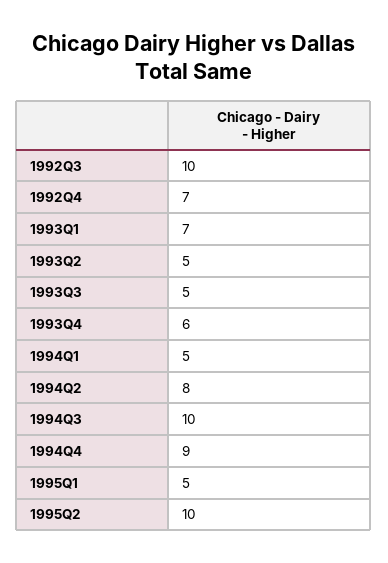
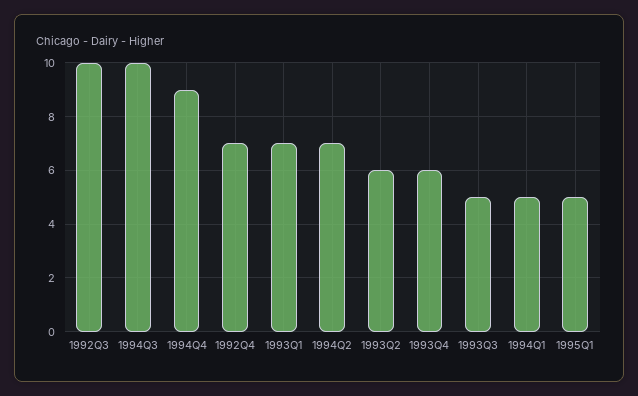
  {
    "1992Q3": 10,
    "1992Q4": 7,
    "1993Q1": 7,
-   "1993Q2": 5,
+   "1993Q2": 6,
    "1993Q3": 5,
    "1993Q4": 6,
    "1994Q1": 5,
-   "1994Q2": 8,
+   "1994Q2": 7,
    "1994Q3": 10,
    "1994Q4": 9,
-   "1995Q1": 5,
+   "1995Q1": 5
-   "1995Q2": 10
  }

